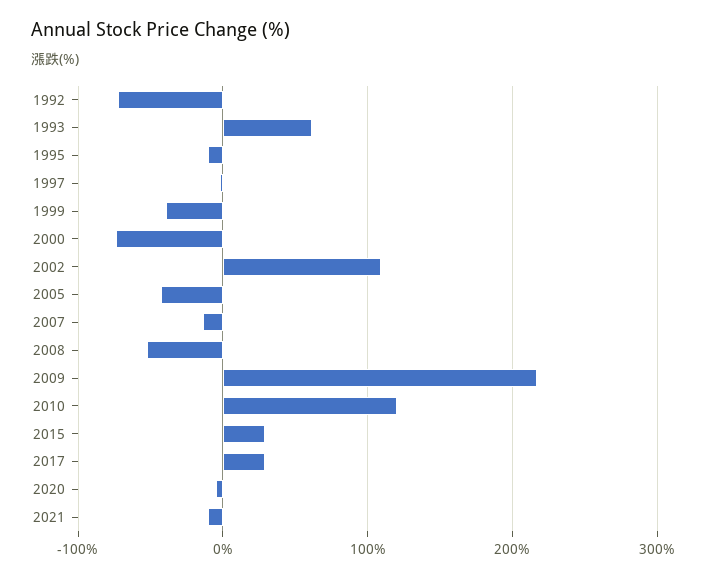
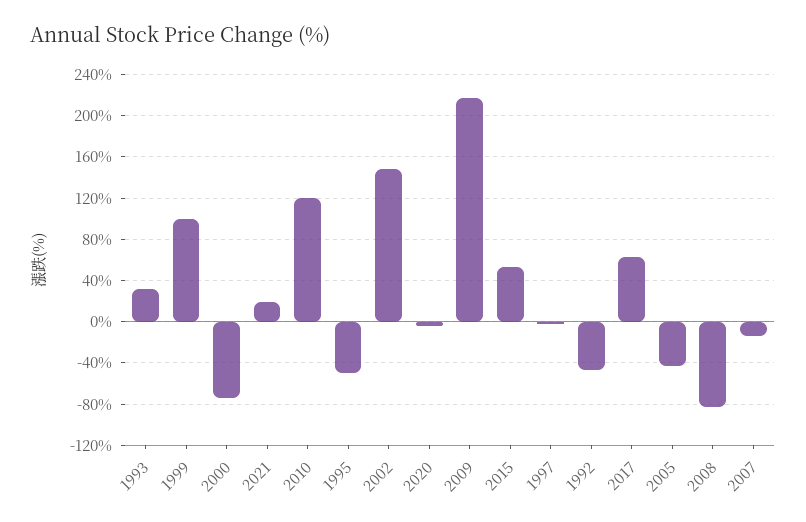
  {
-   "1992": -70,
+   "1992": -50,
-   "1993": 60,
+   "1993": 30,
-   "1995": -10,
+   "1995": -50,
    "1997": 0,
-   "1999": -40,
+   "1999": 100,
    "2000": -70,
-   "2002": 110,
+   "2002": 150,
    "2005": -40,
    "2007": -10,
-   "2008": -50,
+   "2008": -80,
    "2009": 220,
    "2010": 120,
-   "2015": 30,
+   "2015": 50,
-   "2017": 30,
+   "2017": 60,
    "2020": 0,
-   "2021": -10
+   "2021": 20
  }

